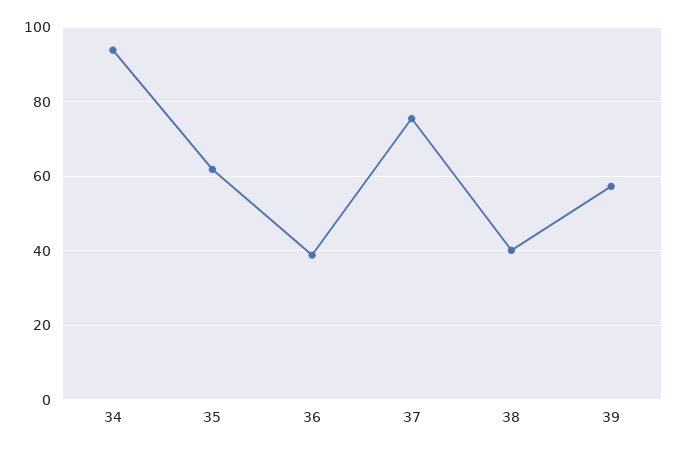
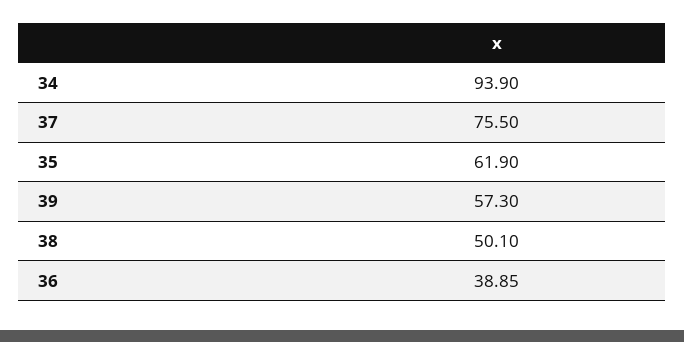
  {
    "34": 93.9,
    "35": 61.9,
    "36": 38.85,
    "37": 75.5,
-   "38": 40,
+   "38": 50.1,
    "39": 57.3
  }

